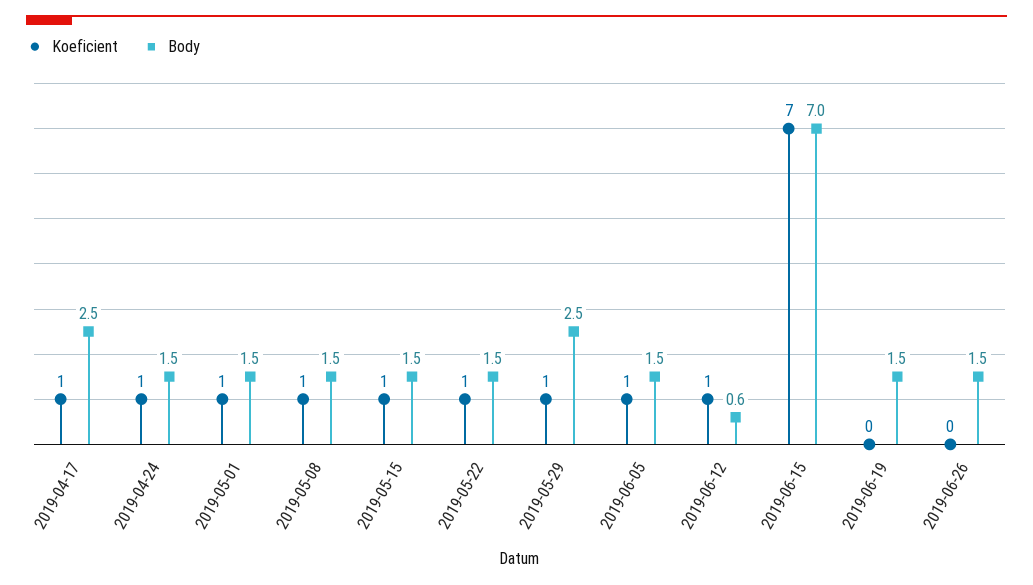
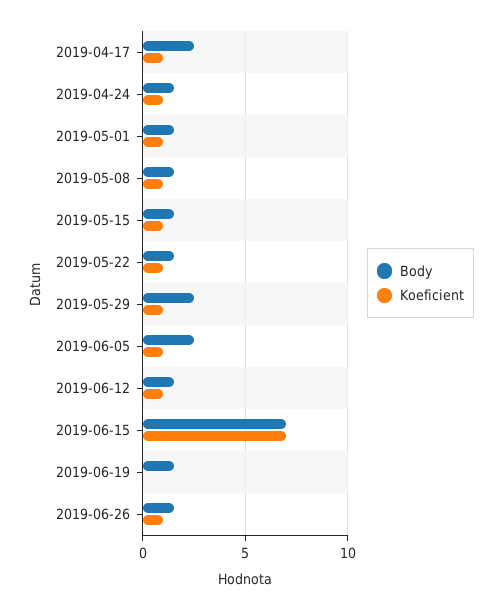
  {
    "Koeficient": {
      "2019-04-17": 1,
      "2019-04-24": 1,
      "2019-05-01": 1,
      "2019-05-08": 1,
      "2019-05-15": 1,
      "2019-05-22": 1,
      "2019-05-29": 1,
      "2019-06-05": 1,
      "2019-06-12": 1,
      "2019-06-15": 7,
      "2019-06-19": 0,
-     "2019-06-26": 0
+     "2019-06-26": 1
    },
    "Body": {
      "2019-04-17": 2.5,
      "2019-04-24": 1.5,
      "2019-05-01": 1.5,
      "2019-05-08": 1.5,
      "2019-05-15": 1.5,
      "2019-05-22": 1.5,
      "2019-05-29": 2.5,
-     "2019-06-05": 1.5,
+     "2019-06-05": 2.5,
-     "2019-06-12": 0.6,
+     "2019-06-12": 1.5,
      "2019-06-15": 7,
      "2019-06-19": 1.5,
      "2019-06-26": 1.5
    }
  }

